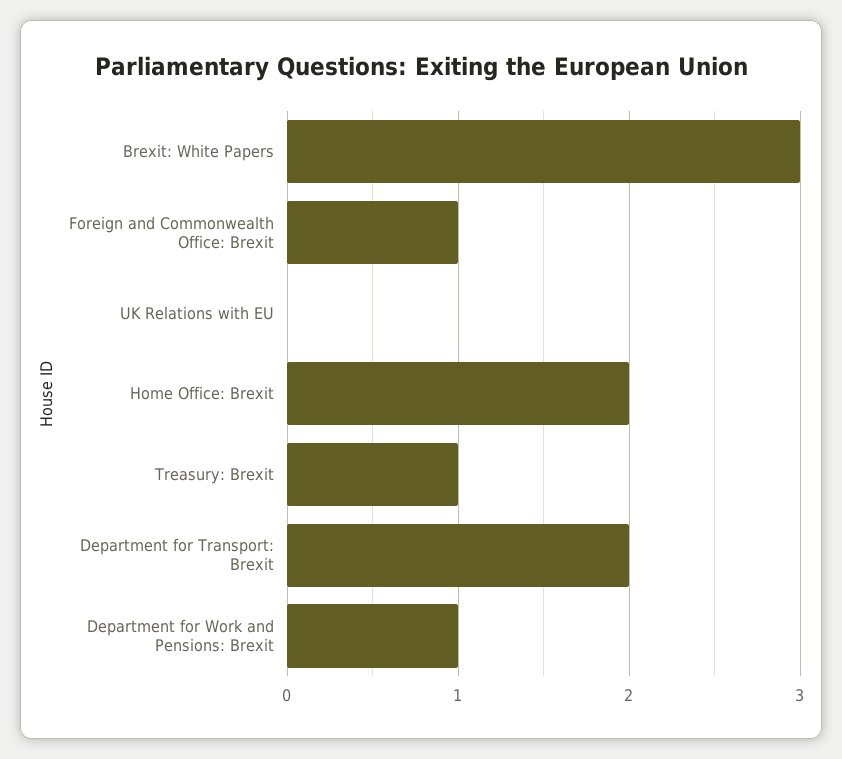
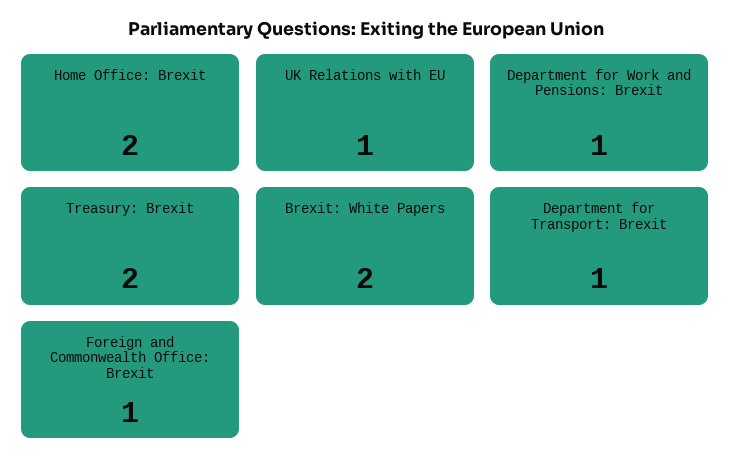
  {
-   "Brexit: White Papers": 3,
+   "Brexit: White Papers": 2,
    "Foreign and Commonwealth Office: Brexit": 1,
-   "UK Relations with EU": 0,
+   "UK Relations with EU": 1,
    "Home Office: Brexit": 2,
-   "Treasury: Brexit": 1,
+   "Treasury: Brexit": 2,
-   "Department for Transport: Brexit": 2,
+   "Department for Transport: Brexit": 1,
    "Department for Work and Pensions: Brexit": 1
  }

